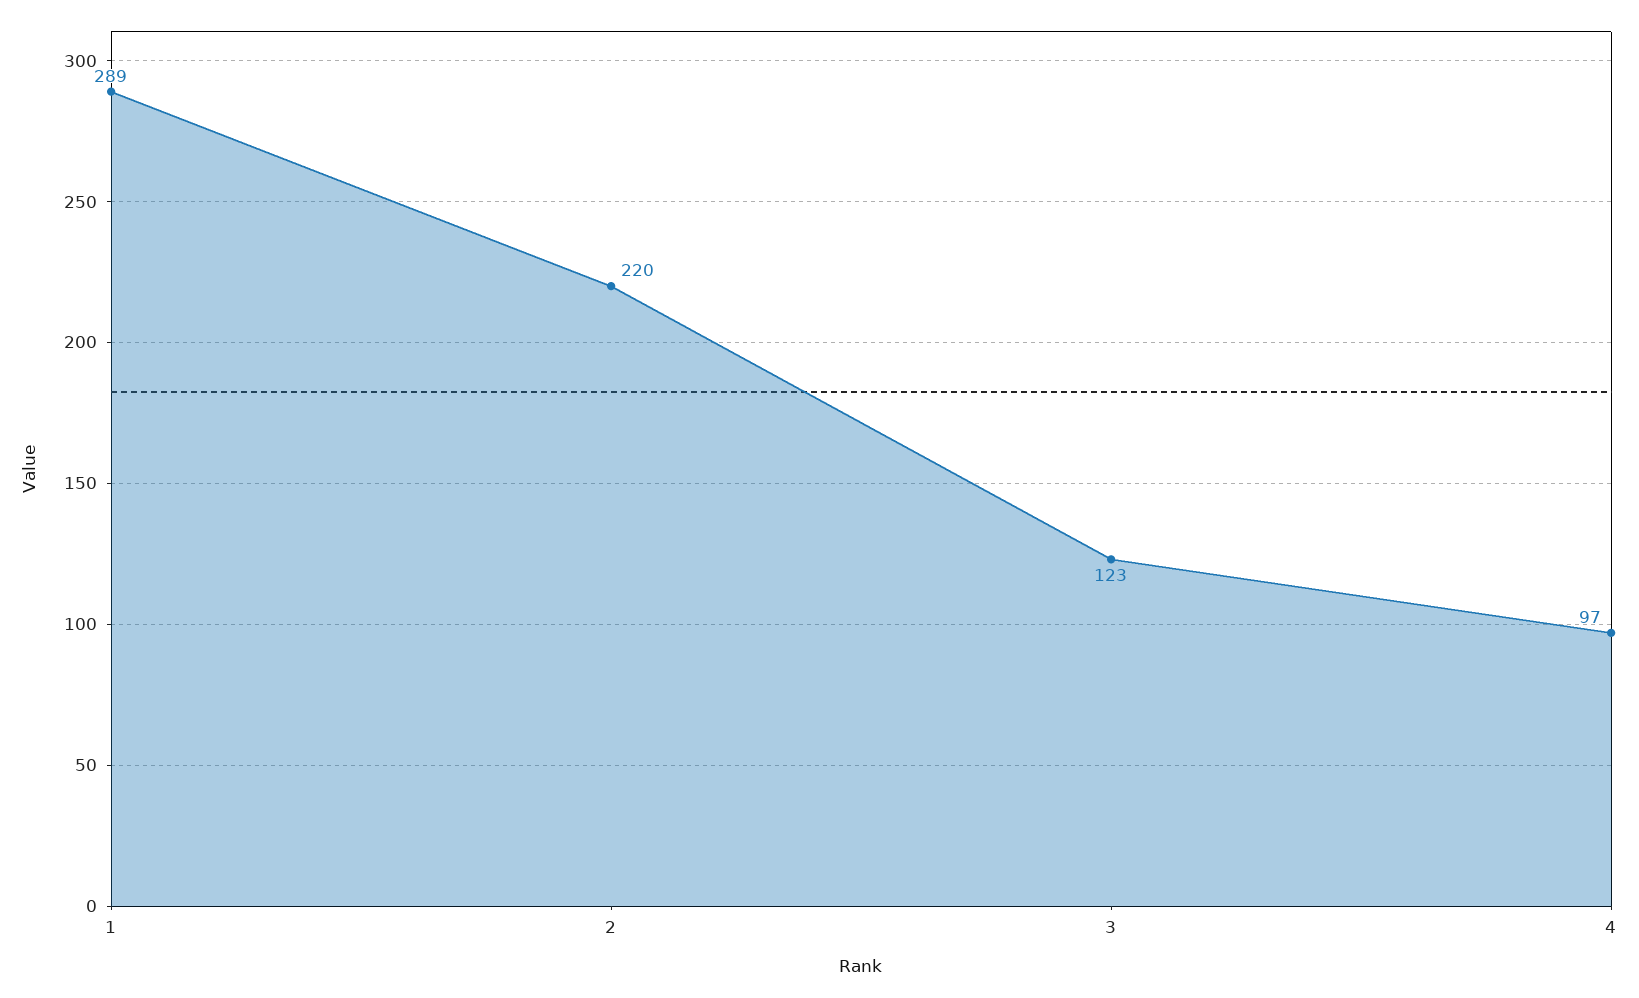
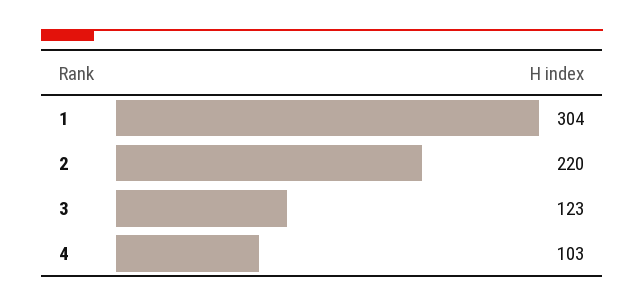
  {
-   "1": 289,
+   "1": 304,
    "2": 220,
    "3": 123,
-   "4": 97
+   "4": 103
  }

